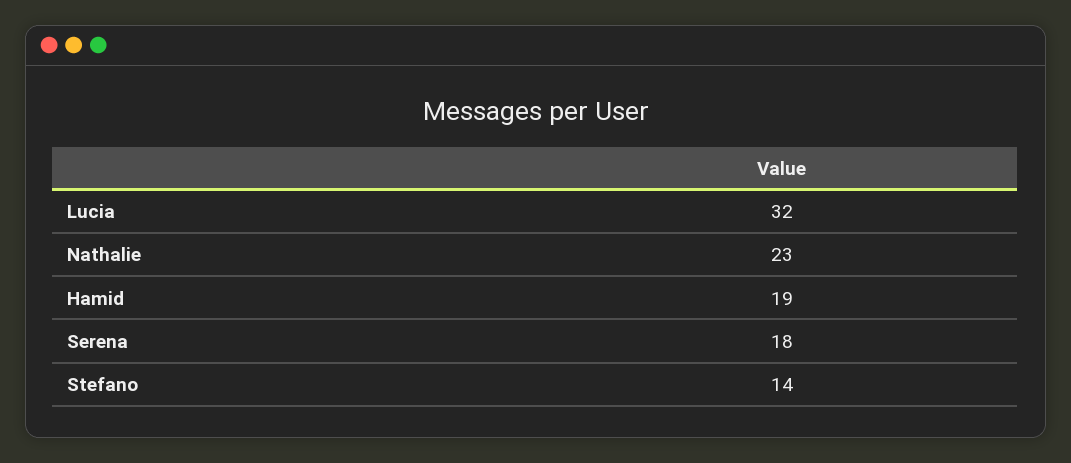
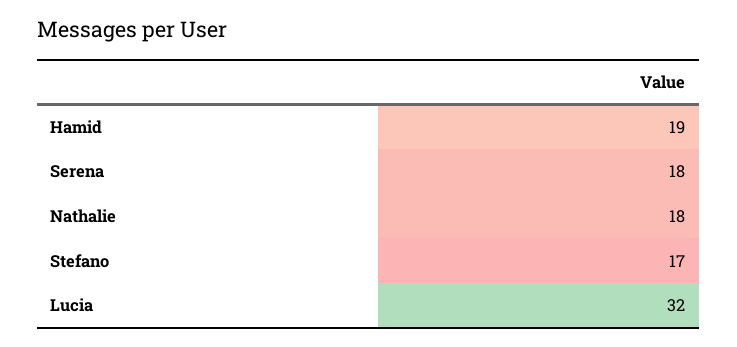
  {
    "Lucia": 32,
-   "Nathalie": 23,
+   "Nathalie": 18,
    "Hamid": 19,
    "Serena": 18,
-   "Stefano": 14
+   "Stefano": 17
  }

